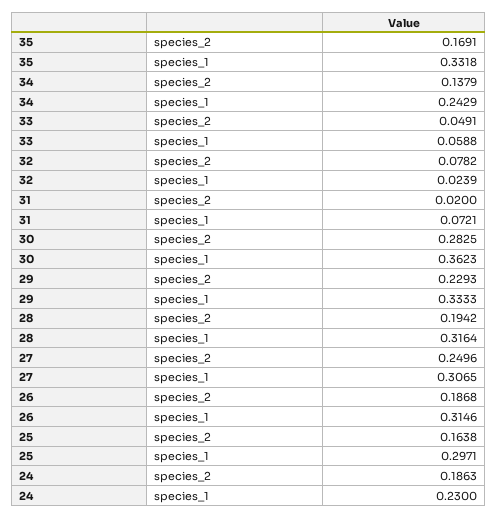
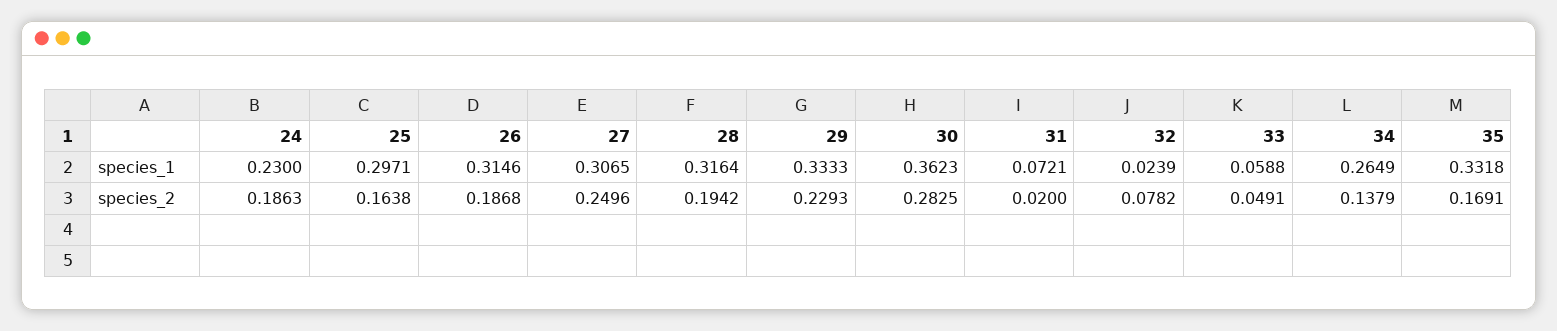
  {
    "35": {
      "species_2": 0.1691,
      "species_1": 0.3318
    },
    "34": {
      "species_2": 0.1379,
-     "species_1": 0.2429
+     "species_1": 0.2649
    },
    "33": {
      "species_2": 0.0491,
      "species_1": 0.0588
    },
    "32": {
      "species_2": 0.0782,
      "species_1": 0.0239
    },
    "31": {
      "species_2": 0.02,
      "species_1": 0.0721
    },
    "30": {
      "species_2": 0.2825,
      "species_1": 0.3623
    },
    "29": {
      "species_2": 0.2293,
      "species_1": 0.3333
    },
    "28": {
      "species_2": 0.1942,
      "species_1": 0.3164
    },
    "27": {
      "species_2": 0.2496,
      "species_1": 0.3065
    },
    "26": {
      "species_2": 0.1868,
      "species_1": 0.3146
    },
    "25": {
      "species_2": 0.1638,
      "species_1": 0.2971
    },
    "24": {
      "species_2": 0.1863,
      "species_1": 0.23
    }
  }

